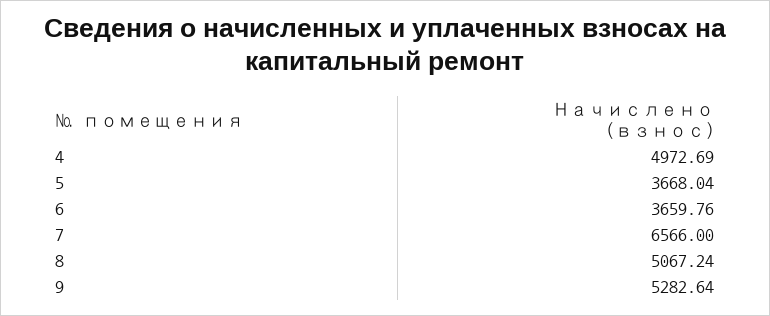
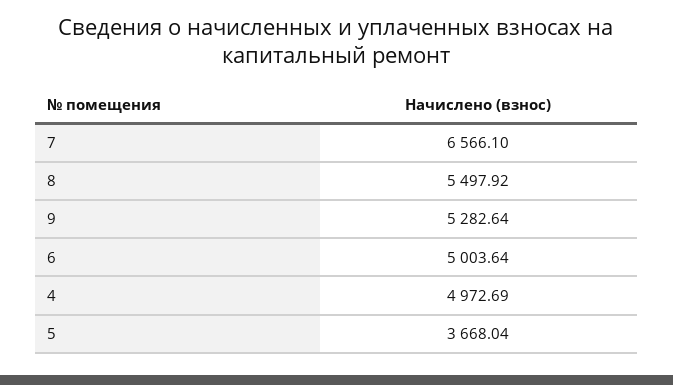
  {
    "4": 4972.69,
    "5": 3668.04,
-   "6": 3659.76,
+   "6": 5003.64,
-   "7": 6566,
+   "7": 6566.1,
-   "8": 5067.24,
+   "8": 5497.92,
    "9": 5282.64
  }

